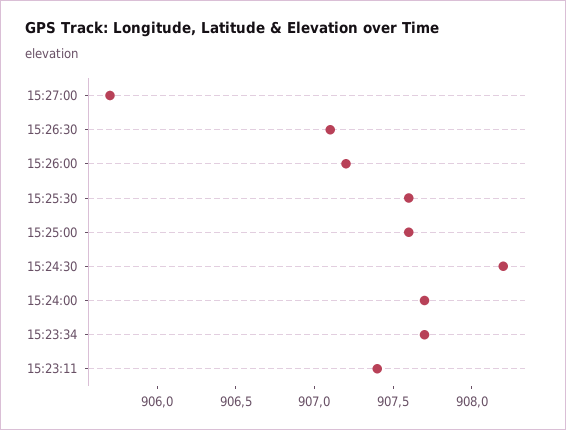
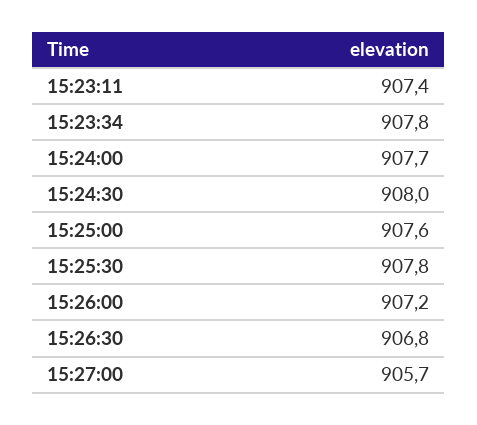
  {
    "15:27:00": 905.7,
-   "15:26:30": 907.1,
+   "15:26:30": 906.8,
    "15:26:00": 907.2,
-   "15:25:30": 907.6,
+   "15:25:30": 907.8,
    "15:25:00": 907.6,
-   "15:24:30": 908.2,
+   "15:24:30": 908,
    "15:24:00": 907.7,
-   "15:23:34": 907.7,
+   "15:23:34": 907.8,
    "15:23:11": 907.4
  }

